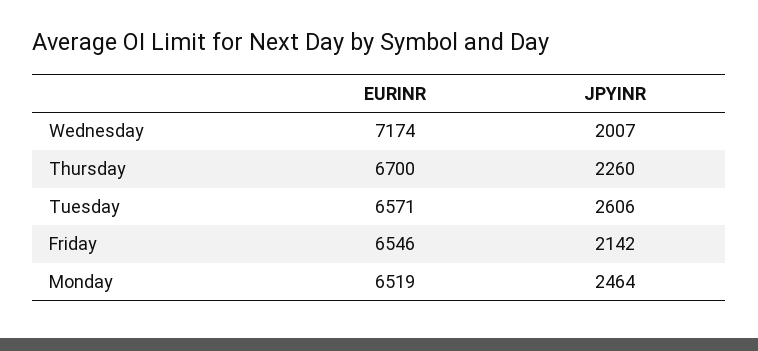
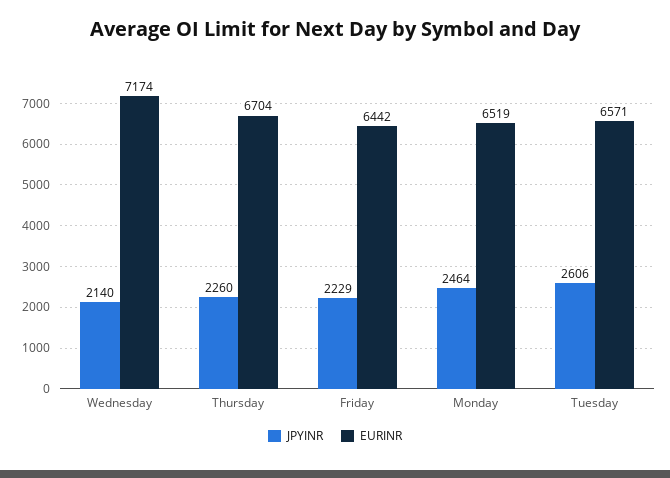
  {
    "EURINR": {
      "Wednesday": 7174,
-     "Thursday": 6700,
+     "Thursday": 6704,
      "Tuesday": 6571,
-     "Friday": 6546,
+     "Friday": 6442,
      "Monday": 6519
    },
    "JPYINR": {
-     "Wednesday": 2007,
+     "Wednesday": 2140,
      "Thursday": 2260,
      "Tuesday": 2606,
-     "Friday": 2142,
+     "Friday": 2229,
      "Monday": 2464
    }
  }

